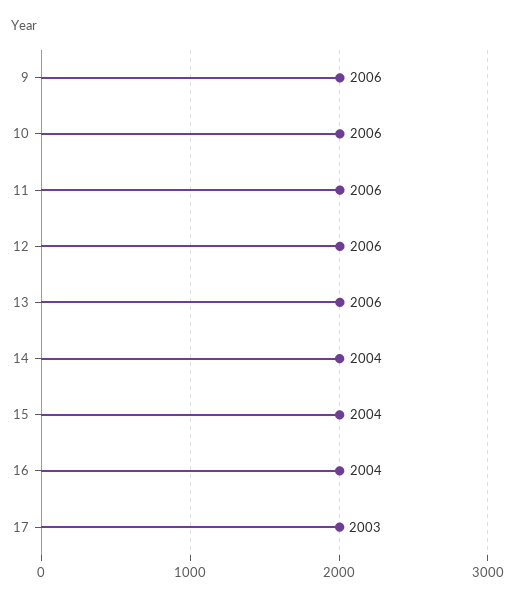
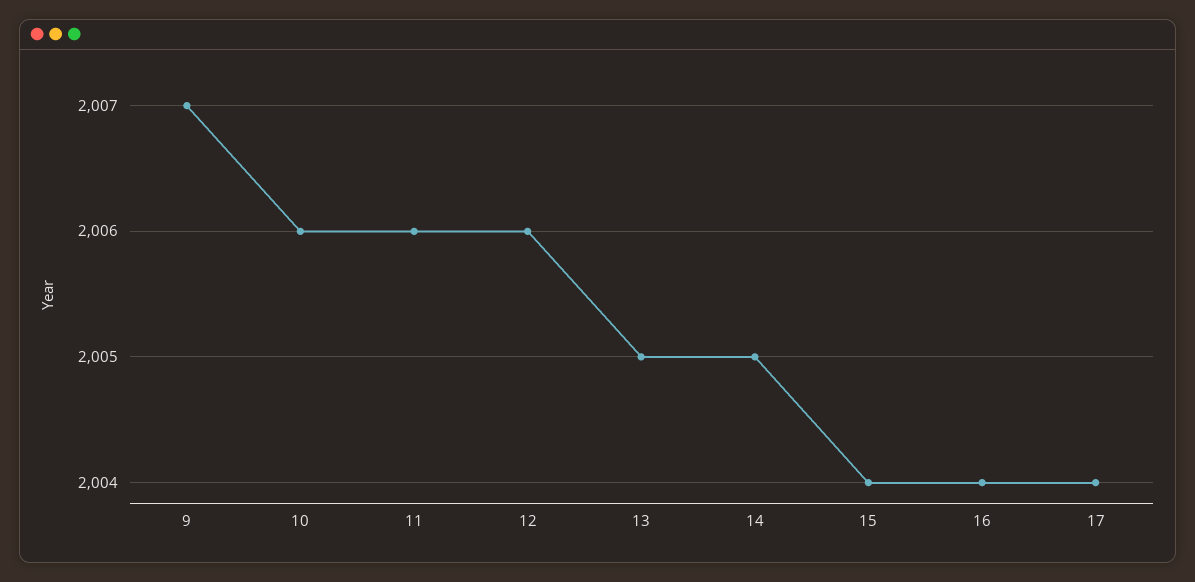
  {
-   "9": 2006,
+   "9": 2007,
    "10": 2006,
    "11": 2006,
    "12": 2006,
-   "13": 2006,
+   "13": 2005,
-   "14": 2004,
+   "14": 2005,
    "15": 2004,
    "16": 2004,
-   "17": 2003
+   "17": 2004
  }

